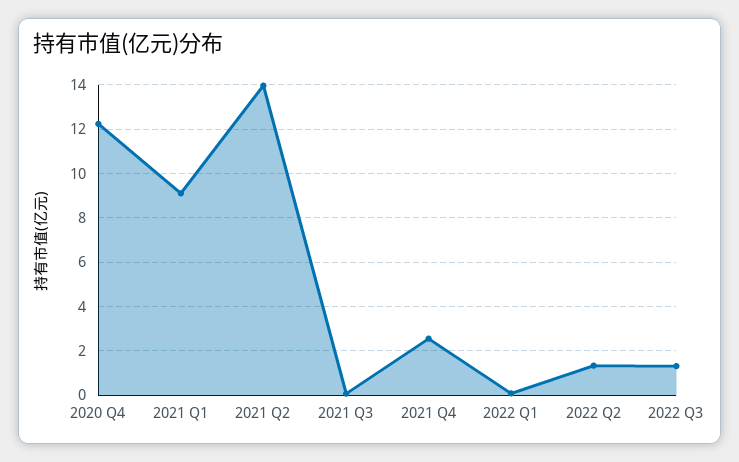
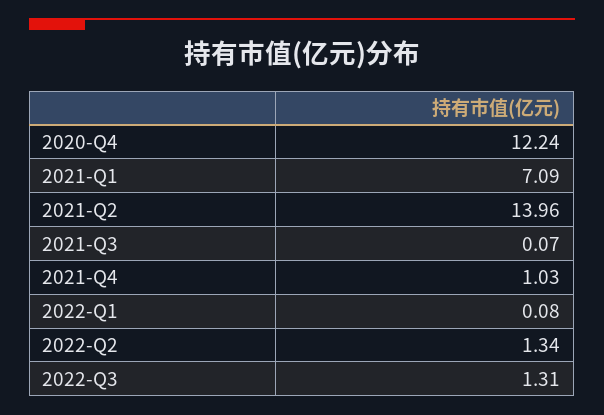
  {
    "2020 Q4": 12.24,
-   "2021 Q1": 9,
+   "2021 Q1": 7.09,
    "2021 Q2": 13.96,
    "2021 Q3": 0.07,
-   "2021 Q4": 2.5,
+   "2021 Q4": 1.03,
    "2022 Q1": 0.08,
    "2022 Q2": 1.34,
    "2022 Q3": 1.31
  }

